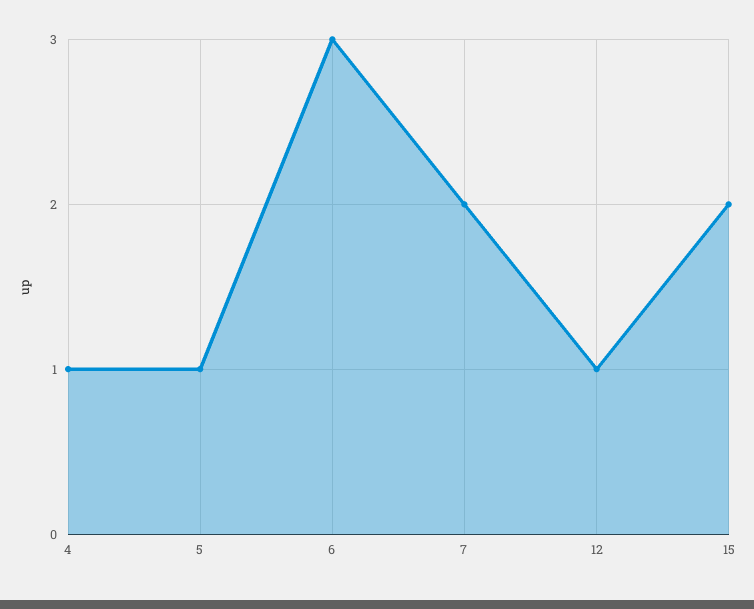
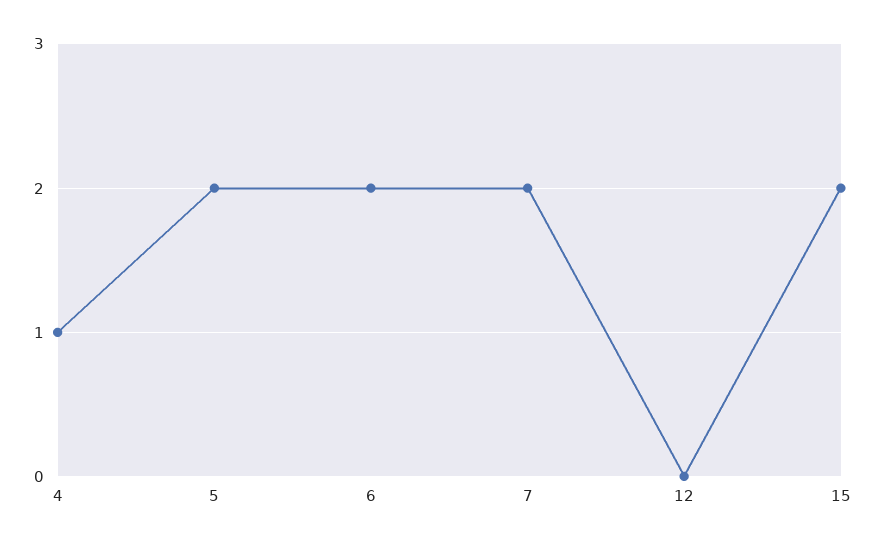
  {
    "4": 1,
-   "5": 1,
+   "5": 2,
-   "6": 3,
+   "6": 2,
    "7": 2,
-   "12": 1,
+   "12": 0,
    "15": 2
  }

